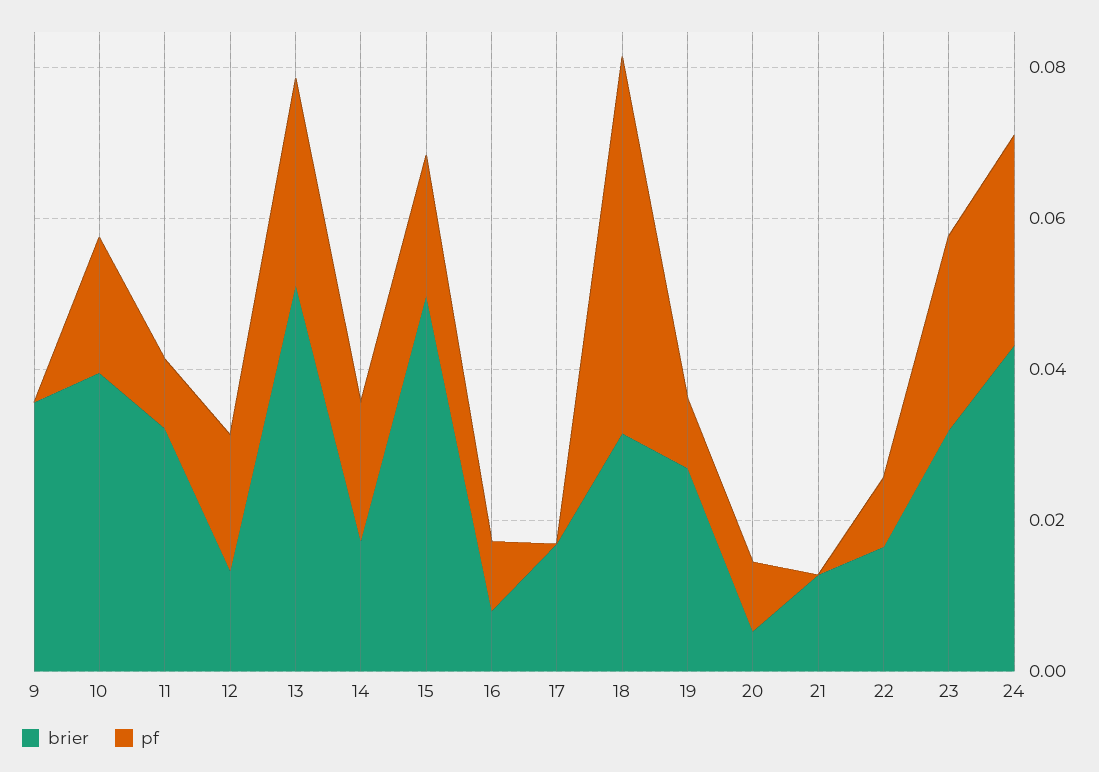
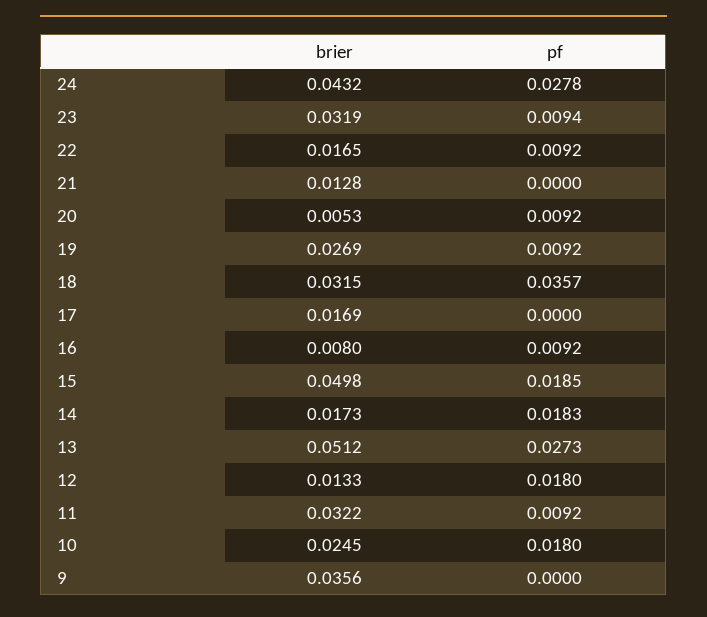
  {
    "brier": {
      "9": 0.0356,
-     "10": 0.04,
+     "10": 0.0245,
      "11": 0.0322,
      "12": 0.0133,
      "13": 0.0512,
      "14": 0.0173,
      "15": 0.0498,
      "16": 0.008,
      "17": 0.0169,
      "18": 0.0315,
      "19": 0.0269,
      "20": 0.0053,
      "21": 0.0128,
      "22": 0.0165,
      "23": 0.0319,
      "24": 0.0432
    },
    "pf": {
      "9": 0,
      "10": 0.018,
      "11": 0.0092,
      "12": 0.018,
      "13": 0.0273,
      "14": 0.0183,
      "15": 0.0185,
      "16": 0.0092,
      "17": 0,
-     "18": 0.05,
+     "18": 0.0357,
      "19": 0.0092,
      "20": 0.0092,
      "21": 0,
      "22": 0.0092,
-     "23": 0.025,
+     "23": 0.0094,
      "24": 0.0278
    }
  }

